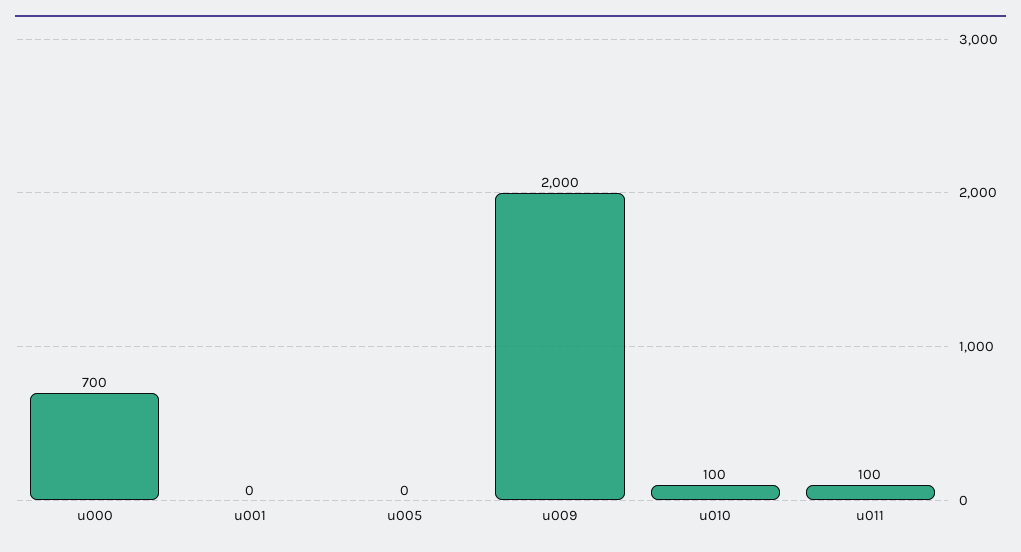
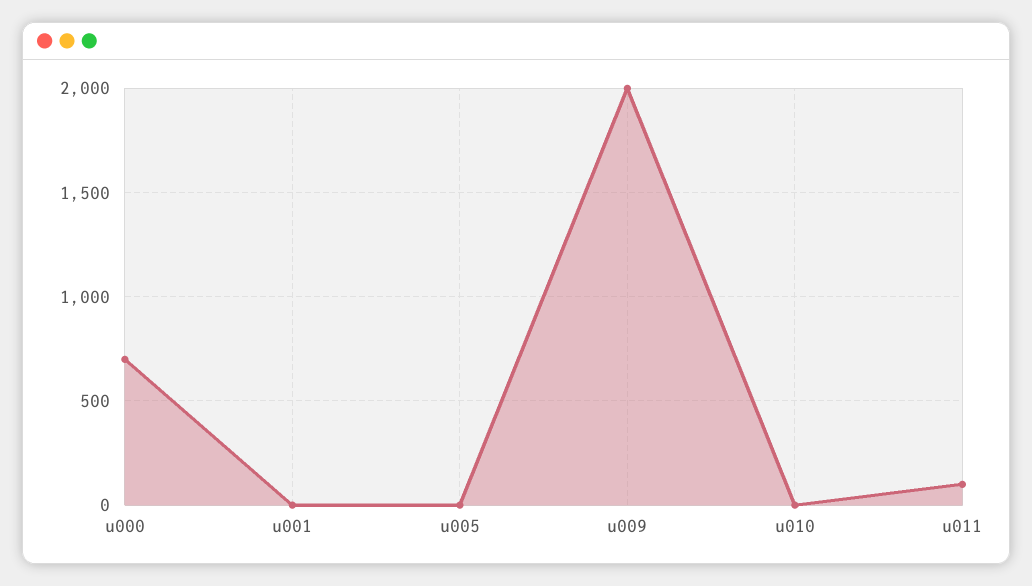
  {
    "u000": 700,
    "u001": 0,
    "u005": 0,
    "u009": 2000,
-   "u010": 100,
+   "u010": 0,
    "u011": 100
  }

